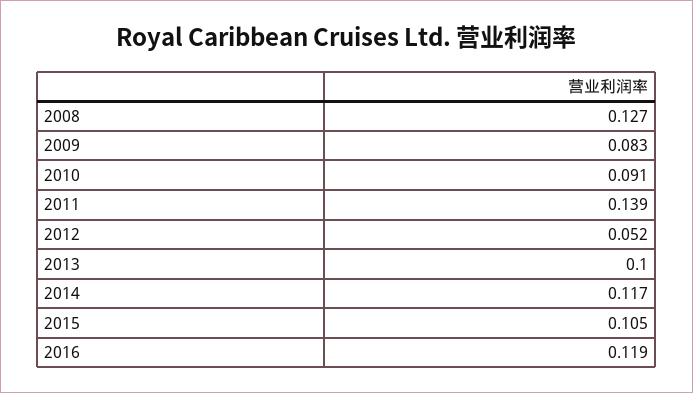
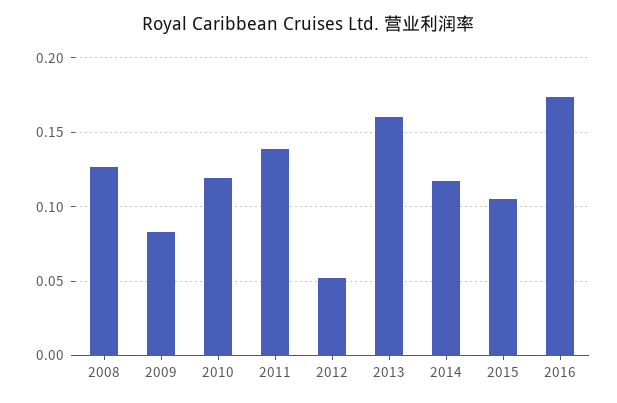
  {
    "2008": 0.127,
    "2009": 0.083,
-   "2010": 0.091,
+   "2010": 0.12,
    "2011": 0.139,
    "2012": 0.052,
-   "2013": 0.1,
+   "2013": 0.16,
    "2014": 0.117,
    "2015": 0.105,
-   "2016": 0.119
+   "2016": 0.175
  }

